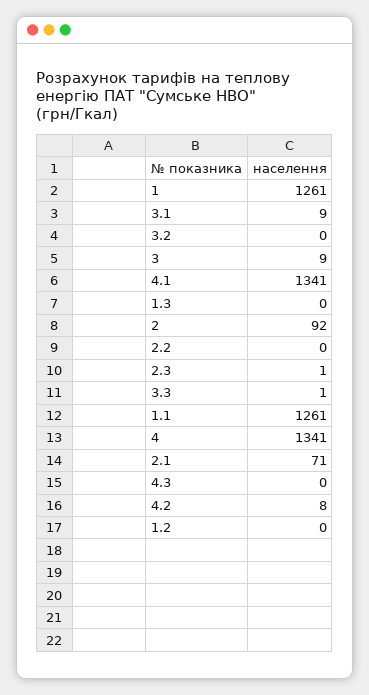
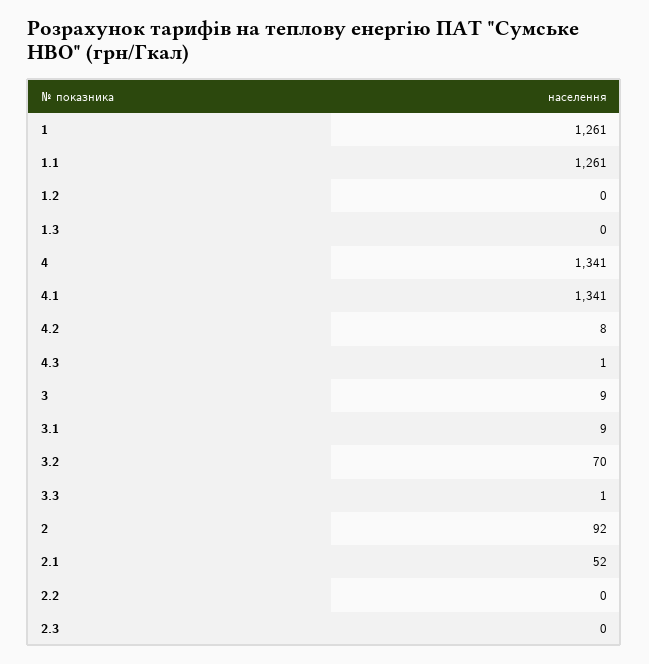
  {
    "1": 1261,
    "3.1": 9,
-   "3.2": 0,
+   "3.2": 70,
    "3": 9,
    "4.1": 1341,
    "1.3": 0,
    "2": 92,
    "2.2": 0,
-   "2.3": 1,
+   "2.3": 0,
    "3.3": 1,
    "1.1": 1261,
    "4": 1341,
-   "2.1": 71,
+   "2.1": 52,
-   "4.3": 0,
+   "4.3": 1,
    "4.2": 8,
    "1.2": 0
  }

